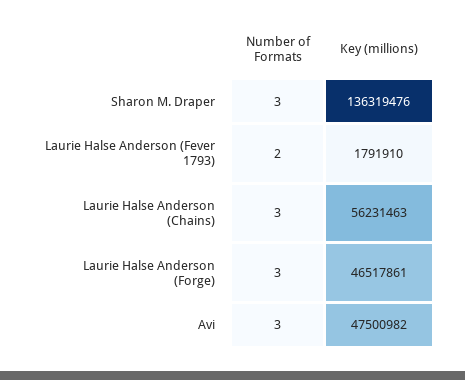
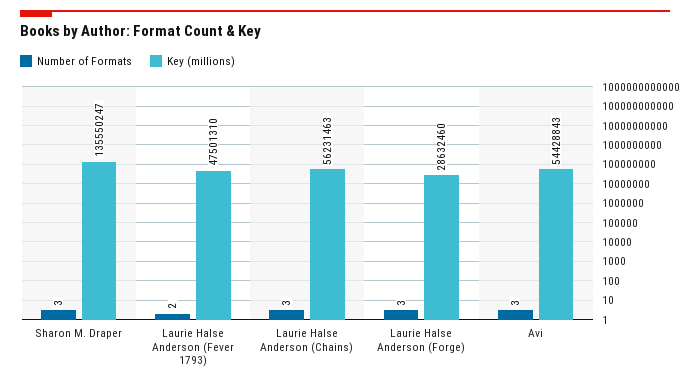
  {
    "Number of Formats": {
      "Sharon M. Draper": 3,
      "Laurie Halse Anderson (Fever 1793)": 2,
      "Laurie Halse Anderson (Chains)": 3,
      "Laurie Halse Anderson (Forge)": 3,
      "Avi": 3
    },
    "Key (millions)": {
-     "Sharon M. Draper": 136319476,
+     "Sharon M. Draper": 135550247,
-     "Laurie Halse Anderson (Fever 1793)": 1791910,
+     "Laurie Halse Anderson (Fever 1793)": 47501310,
      "Laurie Halse Anderson (Chains)": 56231463,
-     "Laurie Halse Anderson (Forge)": 46517861,
+     "Laurie Halse Anderson (Forge)": 28632460,
-     "Avi": 47500982
+     "Avi": 54428843
    }
  }

